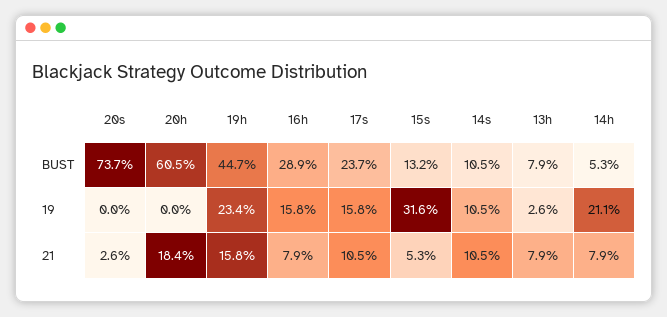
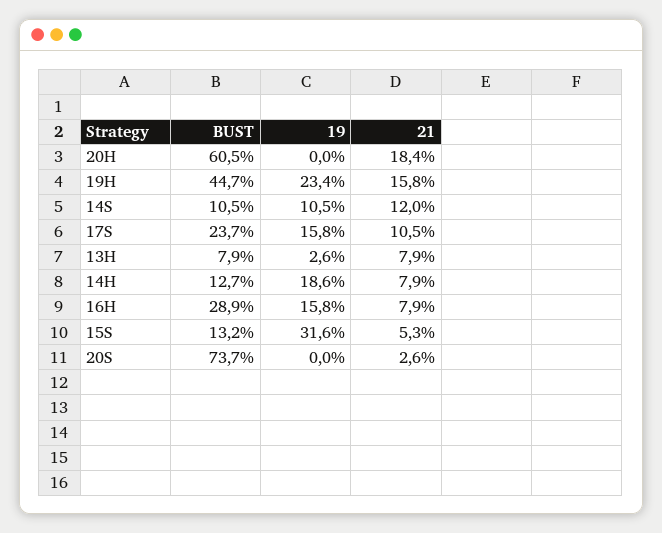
  {
    "20s": {
      "BUST": 73.7,
      "19": 0,
      "21": 2.6
    },
    "20h": {
      "BUST": 60.5,
      "19": 0,
      "21": 18.4
    },
    "19h": {
      "BUST": 44.7,
      "19": 23.4,
      "21": 15.8
    },
    "16h": {
      "BUST": 28.9,
      "19": 15.8,
      "21": 7.9
    },
    "17s": {
      "BUST": 23.7,
      "19": 15.8,
      "21": 10.5
    },
    "15s": {
      "BUST": 13.2,
      "19": 31.6,
      "21": 5.3
    },
    "14s": {
      "BUST": 10.5,
      "19": 10.5,
-     "21": 10.5
+     "21": 12
    },
    "13h": {
      "BUST": 7.9,
      "19": 2.6,
      "21": 7.9
    },
    "14h": {
-     "BUST": 5.3,
+     "BUST": 12.7,
-     "19": 21.1,
+     "19": 18.6,
      "21": 7.9
    }
  }

